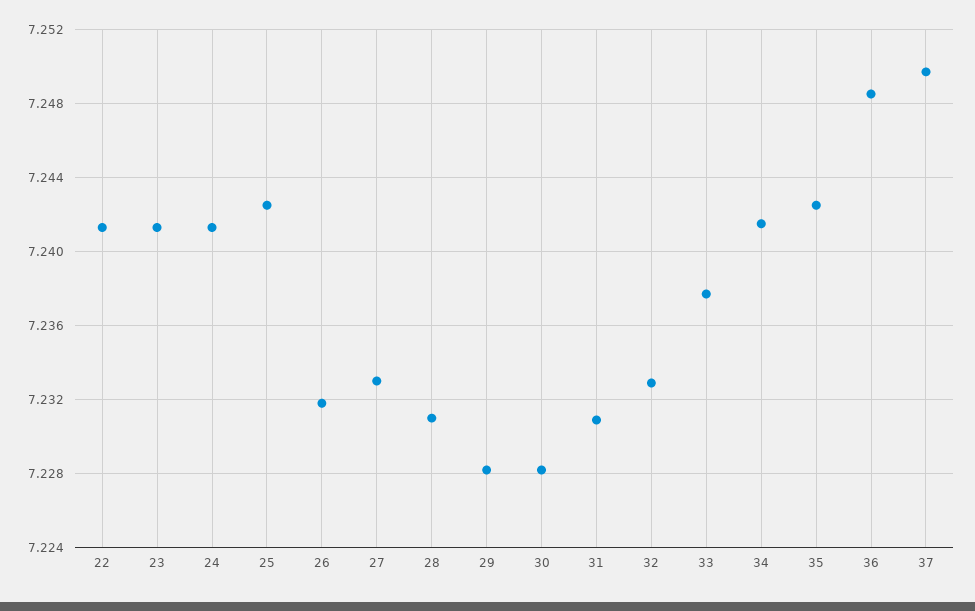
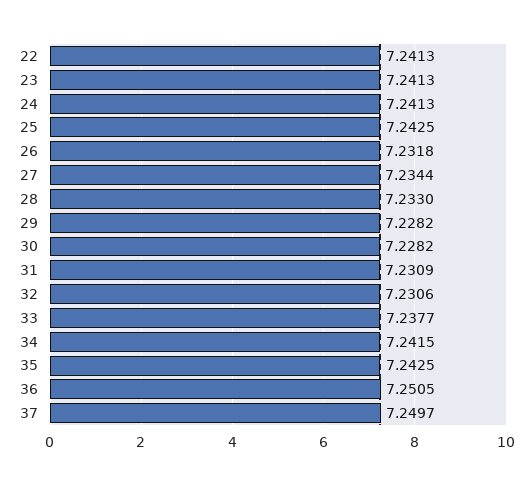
  {
    "22": 7.2413,
    "23": 7.2413,
    "24": 7.2413,
    "25": 7.2425,
    "26": 7.2318,
-   "27": 7.233,
+   "27": 7.2344,
-   "28": 7.231,
+   "28": 7.233,
    "29": 7.2282,
    "30": 7.2282,
    "31": 7.2309,
-   "32": 7.233,
+   "32": 7.2306,
    "33": 7.2377,
    "34": 7.2415,
    "35": 7.2425,
-   "36": 7.2485,
+   "36": 7.2505,
    "37": 7.2497
  }

